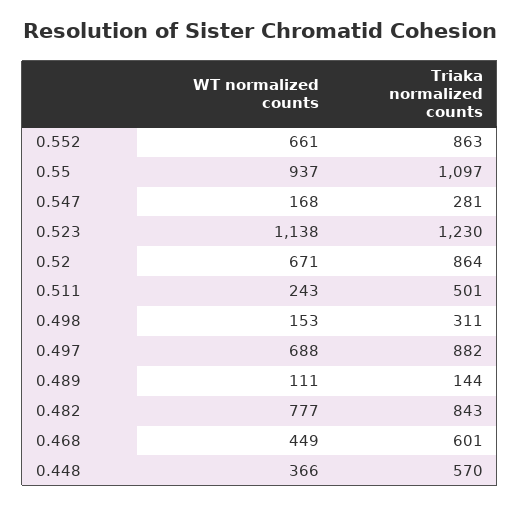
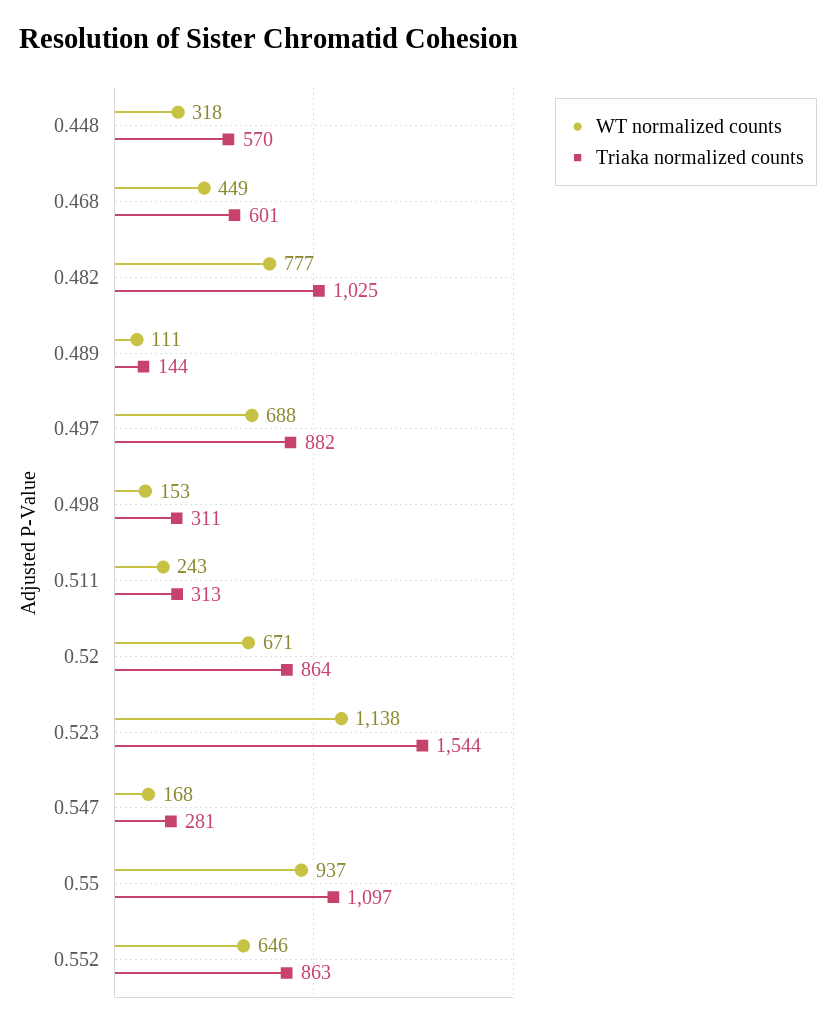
  {
    "WT normalized counts": {
-     "0.552": 661,
+     "0.552": 646,
      "0.55": 937,
      "0.547": 168,
      "0.523": 1138,
      "0.52": 671,
      "0.511": 243,
      "0.498": 153,
      "0.497": 688,
      "0.489": 111,
      "0.482": 777,
      "0.468": 449,
-     "0.448": 366
+     "0.448": 318
    },
    "Triaka normalized counts": {
      "0.552": 863,
      "0.55": 1097,
      "0.547": 281,
-     "0.523": 1230,
+     "0.523": 1544,
      "0.52": 864,
-     "0.511": 501,
+     "0.511": 313,
      "0.498": 311,
      "0.497": 882,
      "0.489": 144,
-     "0.482": 843,
+     "0.482": 1025,
      "0.468": 601,
      "0.448": 570
    }
  }

